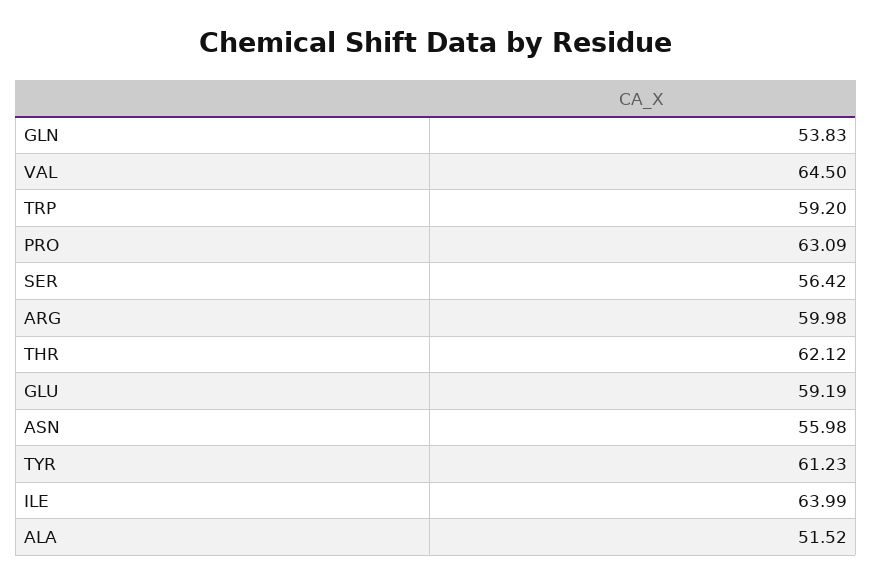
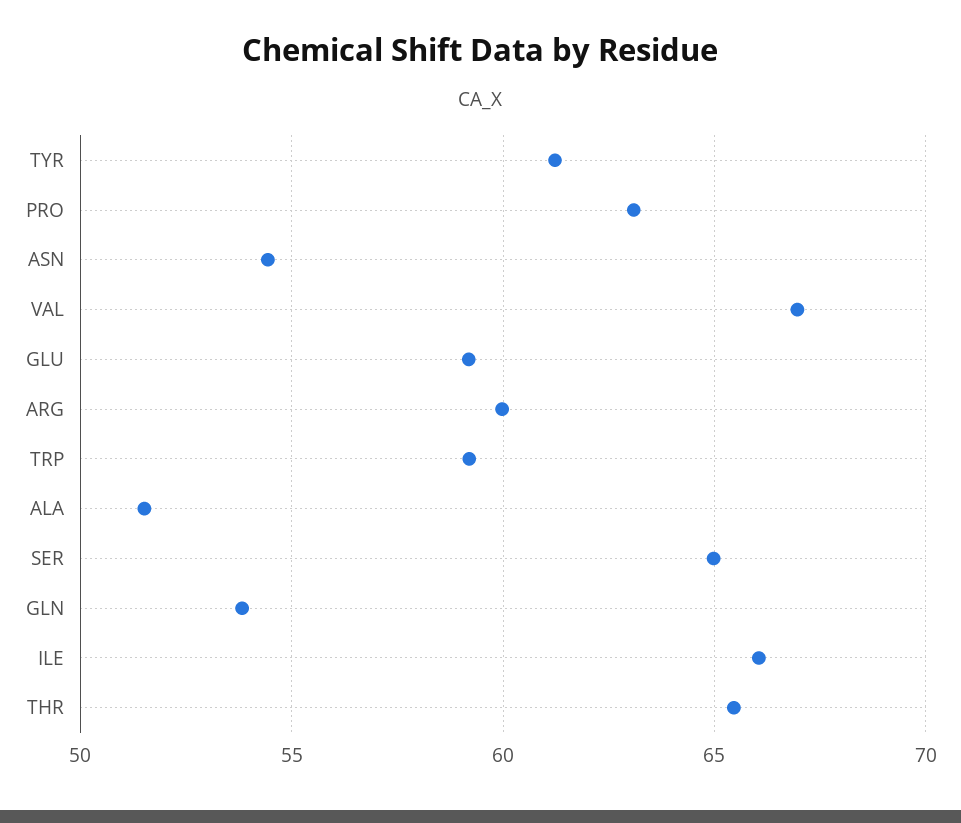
  {
    "GLN": 53.83,
-   "VAL": 64.5,
+   "VAL": 67,
    "TRP": 59.2,
    "PRO": 63.09,
-   "SER": 56.42,
+   "SER": 65,
    "ARG": 59.98,
-   "THR": 62.12,
+   "THR": 65.5,
    "GLU": 59.19,
-   "ASN": 55.98,
+   "ASN": 54.5,
    "TYR": 61.23,
-   "ILE": 63.99,
+   "ILE": 66,
    "ALA": 51.52
  }

